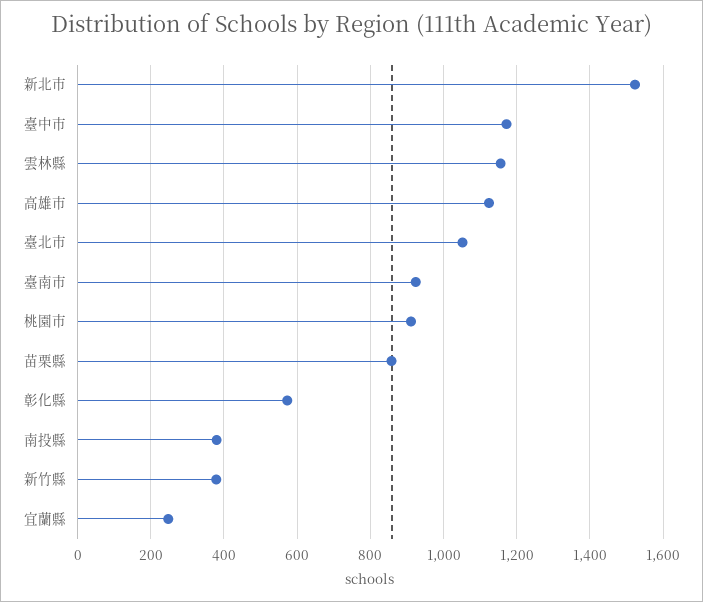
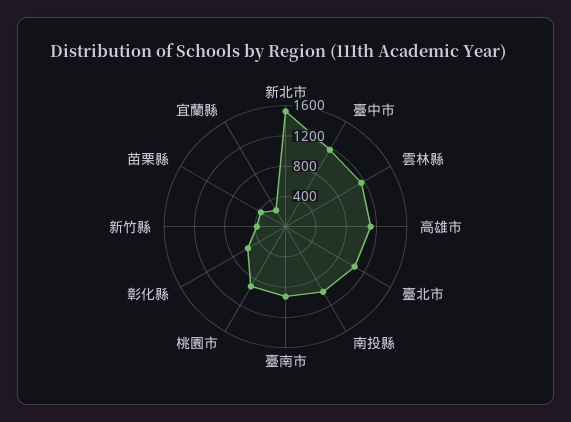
  {
    "新北市": 1520,
    "臺中市": 1180,
    "雲林縣": 1160,
    "高雄市": 1120,
    "臺北市": 1060,
    "臺南市": 920,
    "桃園市": 920,
-   "苗栗縣": 860,
+   "苗栗縣": 400,
    "彰化縣": 580,
-   "南投縣": 380,
+   "南投縣": 1000,
    "新竹縣": 380,
    "宜蘭縣": 240
  }

